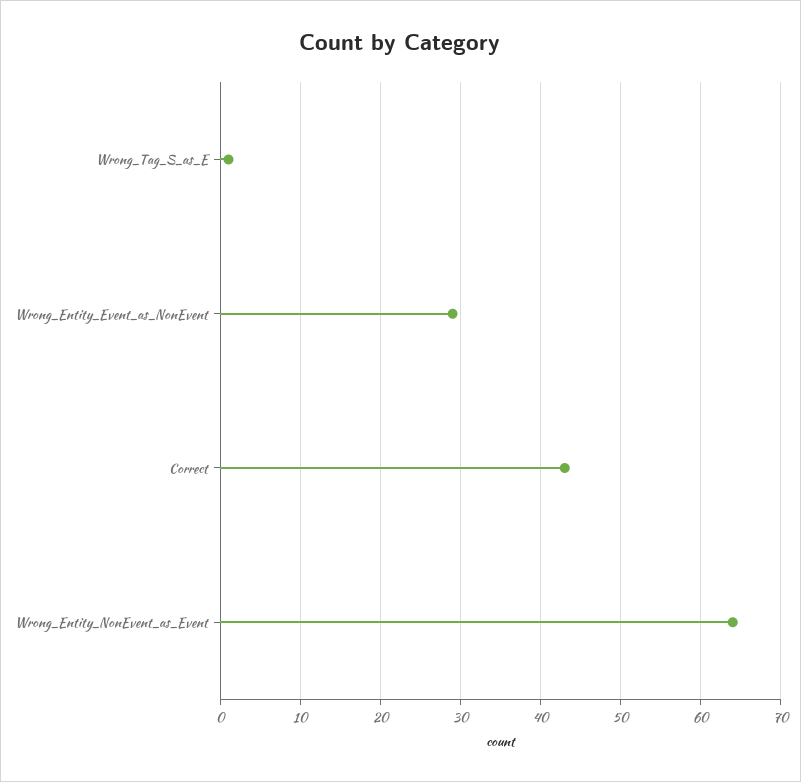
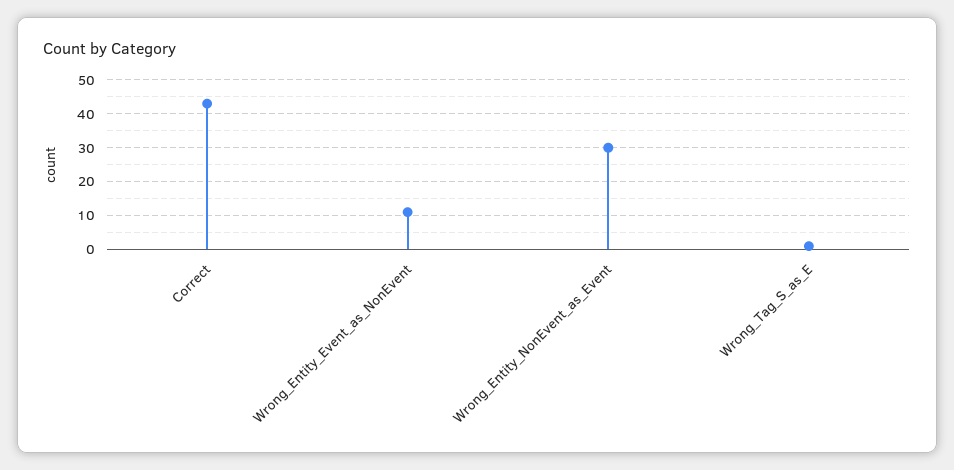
  {
    "Wrong_Tag_S_as_E": 1,
-   "Wrong_Entity_Event_as_NonEvent": 29,
+   "Wrong_Entity_Event_as_NonEvent": 10,
    "Correct": 43,
-   "Wrong_Entity_NonEvent_as_Event": 64
+   "Wrong_Entity_NonEvent_as_Event": 30
  }

